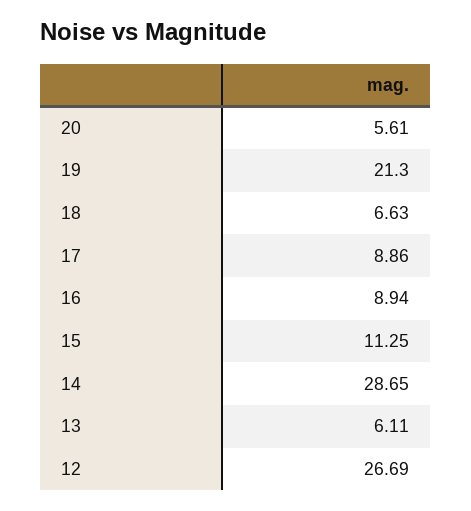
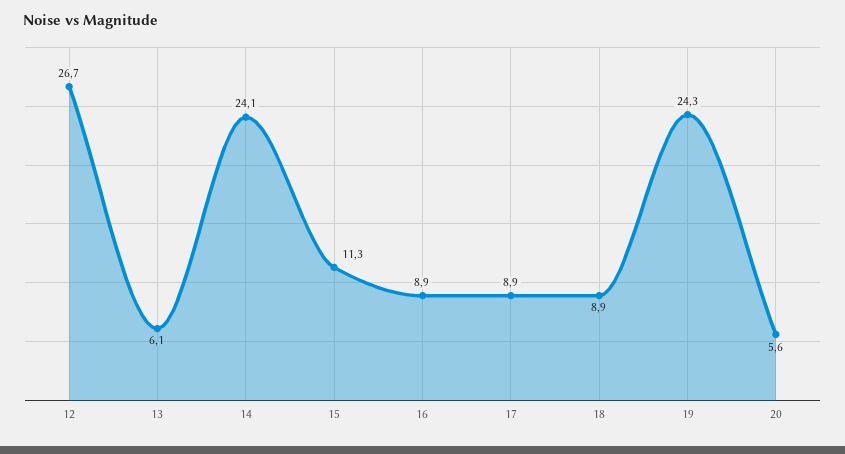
  {
    "20": 5.61,
-   "19": 21.3,
+   "19": 24.3,
-   "18": 6.63,
+   "18": 8.9,
    "17": 8.86,
    "16": 8.94,
    "15": 11.25,
-   "14": 28.65,
+   "14": 24.1,
    "13": 6.11,
    "12": 26.69
  }

